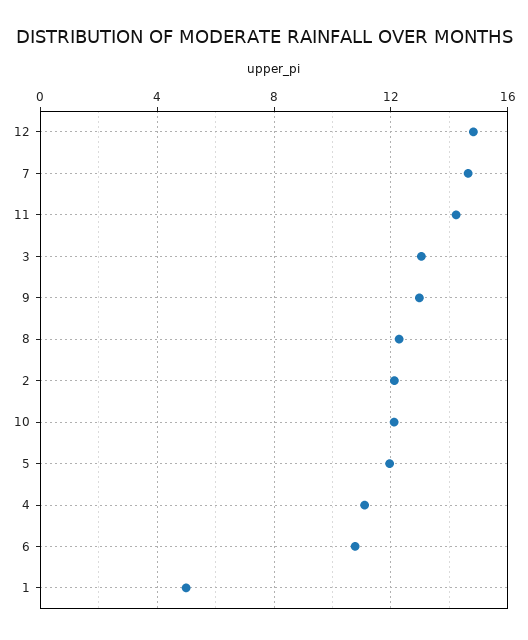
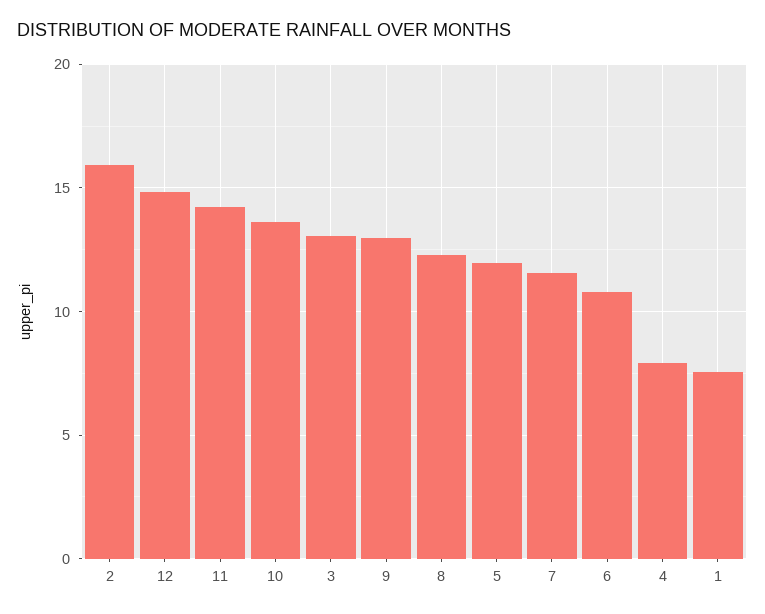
  {
    "12": 15,
-   "7": 14.5,
+   "7": 11.5,
    "11": 14,
    "3": 13,
    "9": 13,
    "8": 12.5,
-   "2": 12,
+   "2": 16,
-   "10": 12,
+   "10": 13.5,
    "5": 12,
-   "4": 11,
+   "4": 8,
    "6": 11,
-   "1": 5
+   "1": 7.5
  }

